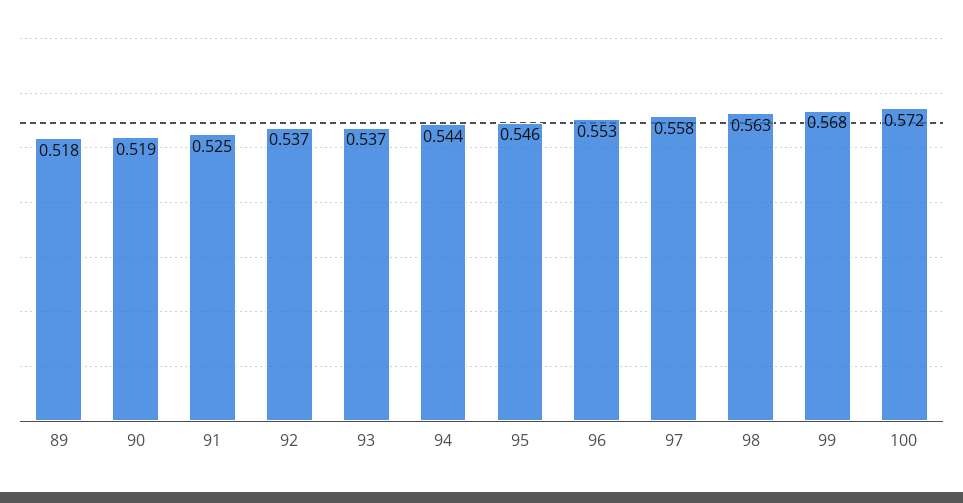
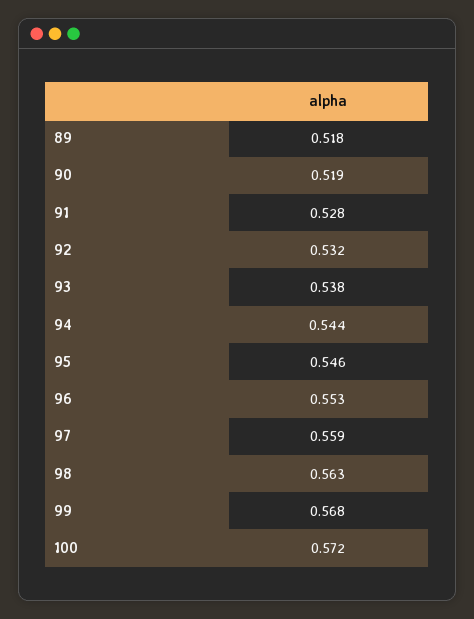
  {
    "89": 0.518,
    "90": 0.519,
-   "91": 0.525,
+   "91": 0.528,
-   "92": 0.537,
+   "92": 0.532,
-   "93": 0.537,
+   "93": 0.538,
    "94": 0.544,
    "95": 0.546,
    "96": 0.553,
-   "97": 0.558,
+   "97": 0.559,
    "98": 0.563,
    "99": 0.568,
    "100": 0.572
  }

